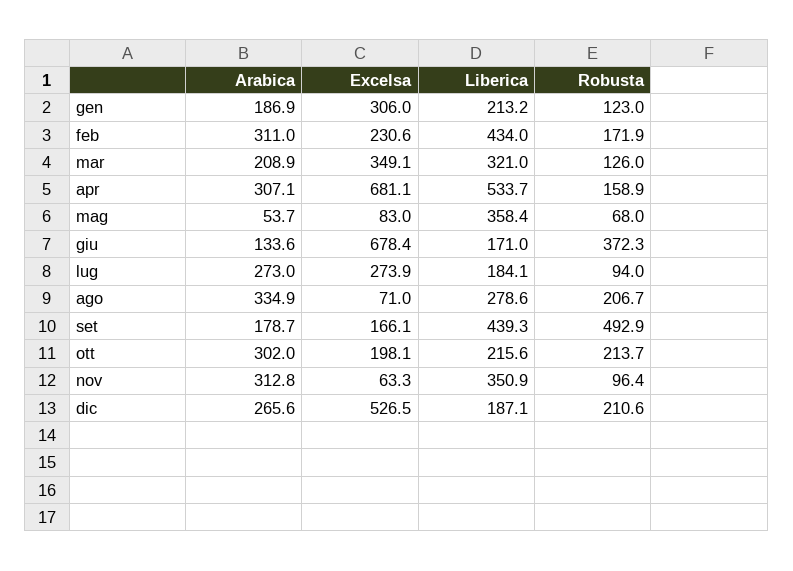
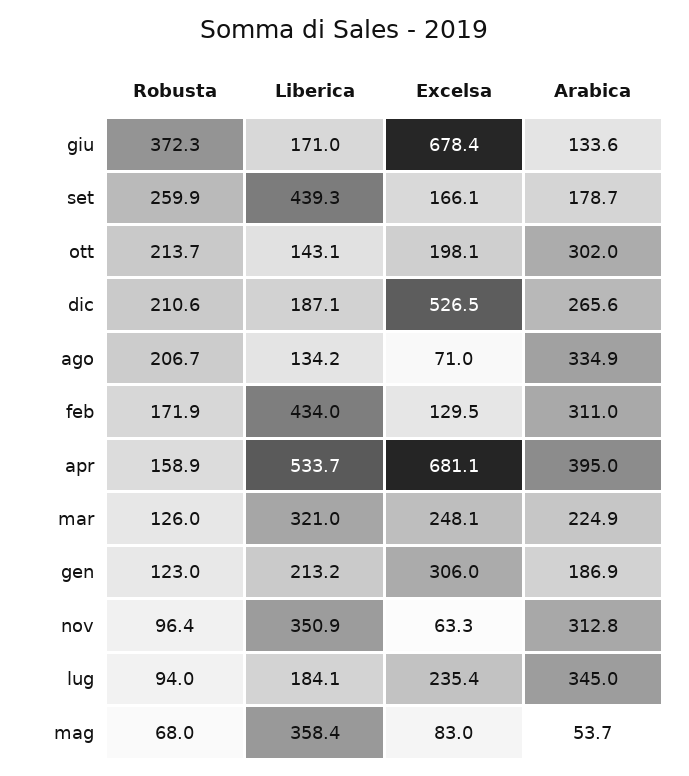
  {
    "Arabica": {
      "gen": 186.9,
      "feb": 311,
-     "mar": 208.9,
+     "mar": 224.9,
-     "apr": 307.1,
+     "apr": 395,
      "mag": 53.7,
      "giu": 133.6,
-     "lug": 273,
+     "lug": 345,
      "ago": 334.9,
      "set": 178.7,
      "ott": 302,
      "nov": 312.8,
      "dic": 265.6
    },
    "Excelsa": {
      "gen": 306,
-     "feb": 230.6,
+     "feb": 129.5,
-     "mar": 349.1,
+     "mar": 248.1,
      "apr": 681.1,
      "mag": 83,
      "giu": 678.4,
-     "lug": 273.9,
+     "lug": 235.4,
      "ago": 71,
      "set": 166.1,
      "ott": 198.1,
      "nov": 63.3,
      "dic": 526.5
    },
    "Liberica": {
      "gen": 213.2,
      "feb": 434,
      "mar": 321,
      "apr": 533.7,
      "mag": 358.4,
      "giu": 171,
      "lug": 184.1,
-     "ago": 278.6,
+     "ago": 134.2,
      "set": 439.3,
-     "ott": 215.6,
+     "ott": 143.1,
      "nov": 350.9,
      "dic": 187.1
    },
    "Robusta": {
      "gen": 123,
      "feb": 171.9,
      "mar": 126,
      "apr": 158.9,
      "mag": 68,
      "giu": 372.3,
      "lug": 94,
      "ago": 206.7,
-     "set": 492.9,
+     "set": 259.9,
      "ott": 213.7,
      "nov": 96.4,
      "dic": 210.6
    }
  }

